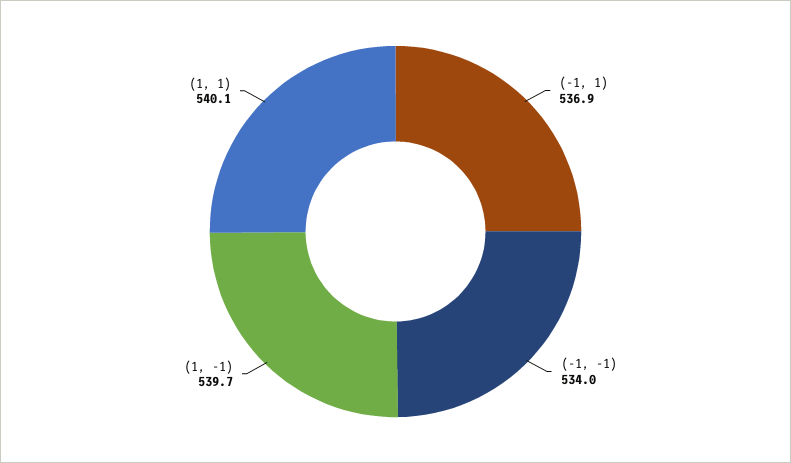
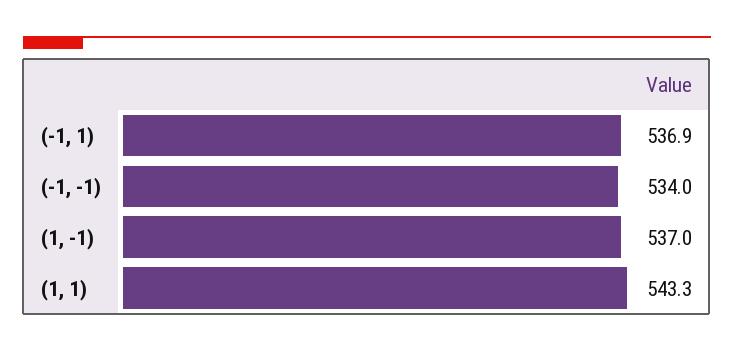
  {
    "(-1, 1)": 536.9,
    "(-1, -1)": 534,
-   "(1, -1)": 539.7,
+   "(1, -1)": 537,
-   "(1, 1)": 540.1
+   "(1, 1)": 543.3
  }

